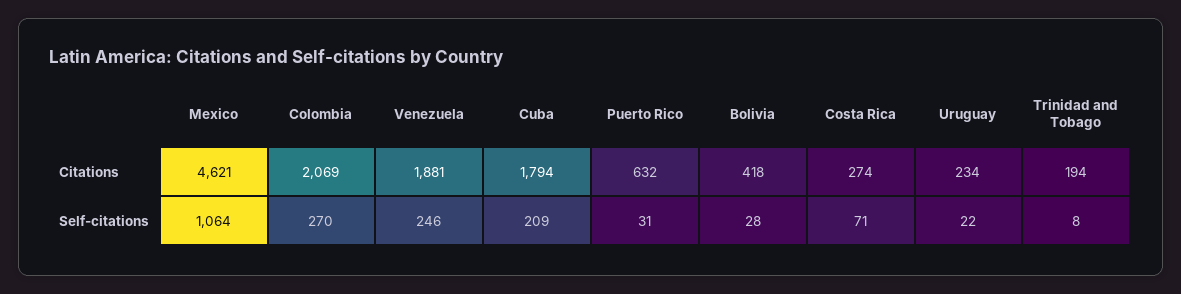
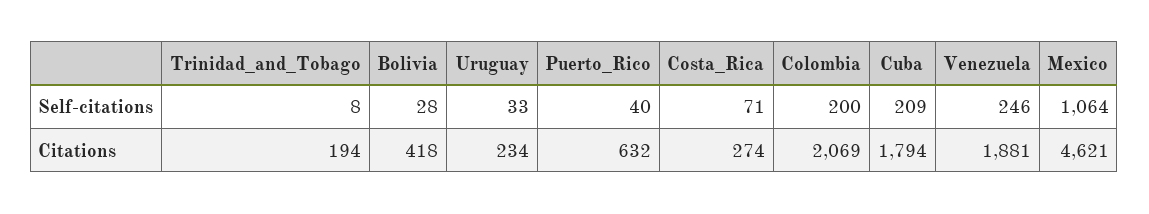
  {
    "Mexico": {
      "Citations": 4621,
      "Self-citations": 1064
    },
    "Colombia": {
      "Citations": 2069,
-     "Self-citations": 270
+     "Self-citations": 200
    },
    "Venezuela": {
      "Citations": 1881,
      "Self-citations": 246
    },
    "Cuba": {
      "Citations": 1794,
      "Self-citations": 209
    },
    "Puerto Rico": {
      "Citations": 632,
-     "Self-citations": 31
+     "Self-citations": 40
    },
    "Bolivia": {
      "Citations": 418,
      "Self-citations": 28
    },
    "Costa Rica": {
      "Citations": 274,
      "Self-citations": 71
    },
    "Uruguay": {
      "Citations": 234,
-     "Self-citations": 22
+     "Self-citations": 33
    },
    "Trinidad and Tobago": {
      "Citations": 194,
      "Self-citations": 8
    }
  }

